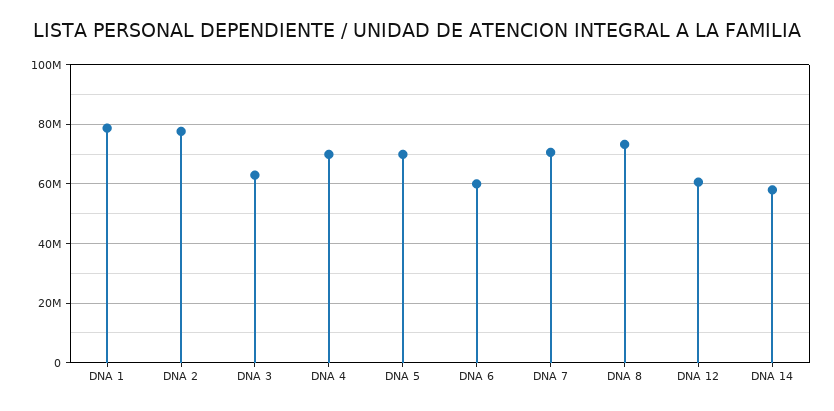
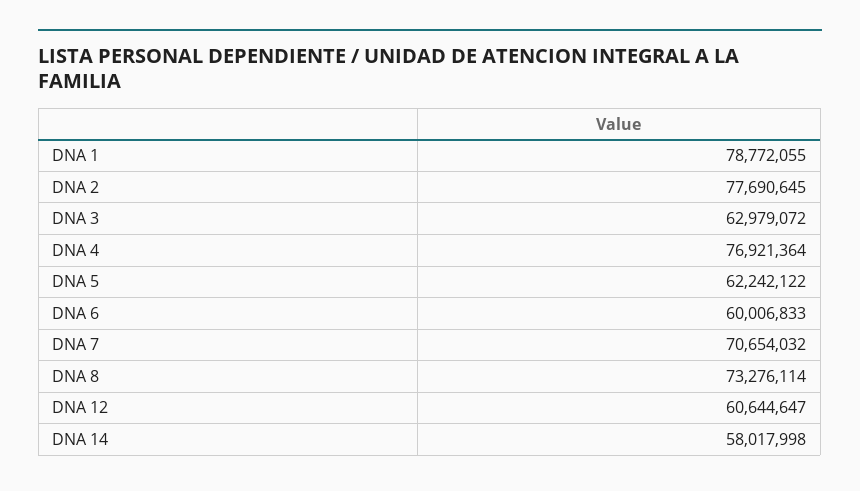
  {
    "DNA 1": 78772055,
    "DNA 2": 77690645,
    "DNA 3": 62979072,
-   "DNA 4": 70000000,
+   "DNA 4": 76921364,
-   "DNA 5": 70000000,
+   "DNA 5": 62242122,
    "DNA 6": 60006833,
    "DNA 7": 70654032,
    "DNA 8": 73276114,
    "DNA 12": 60644647,
    "DNA 14": 58017998
  }

